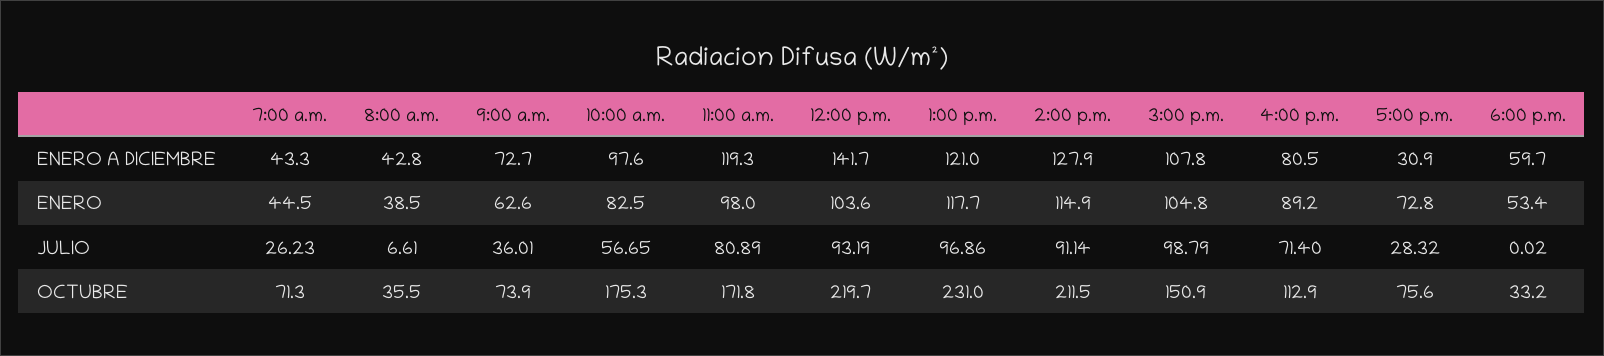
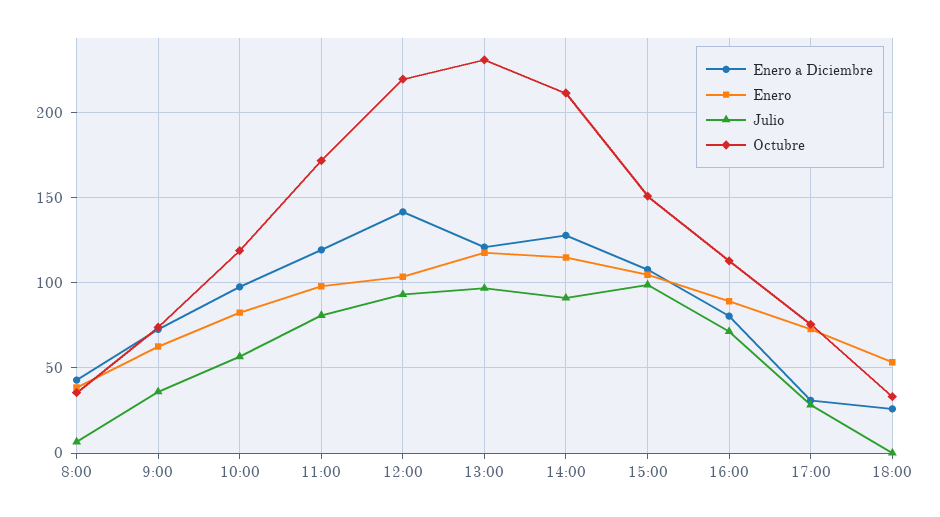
  {
    "ENERO A DICIEMBRE": {
-     "7:00 a.m.": 43.3,
      "8:00 a.m.": 42.8,
      "9:00 a.m.": 72.7,
      "10:00 a.m.": 97.6,
      "11:00 a.m.": 119.3,
      "12:00 p.m.": 141.7,
      "1:00 p.m.": 121,
      "2:00 p.m.": 127.9,
      "3:00 p.m.": 107.8,
      "4:00 p.m.": 80.5,
      "5:00 p.m.": 30.9,
-     "6:00 p.m.": 59.7
+     "6:00 p.m.": 25
    },
    "ENERO": {
-     "7:00 a.m.": 44.5,
      "8:00 a.m.": 38.5,
      "9:00 a.m.": 62.6,
      "10:00 a.m.": 82.5,
      "11:00 a.m.": 98,
      "12:00 p.m.": 103.6,
      "1:00 p.m.": 117.7,
      "2:00 p.m.": 114.9,
      "3:00 p.m.": 104.8,
      "4:00 p.m.": 89.2,
      "5:00 p.m.": 72.8,
      "6:00 p.m.": 53.4
    },
    "JULIO": {
-     "7:00 a.m.": 26.23,
      "8:00 a.m.": 6.61,
      "9:00 a.m.": 36.01,
      "10:00 a.m.": 56.65,
      "11:00 a.m.": 80.89,
      "12:00 p.m.": 93.19,
      "1:00 p.m.": 96.86,
      "2:00 p.m.": 91.14,
      "3:00 p.m.": 98.79,
      "4:00 p.m.": 71.4,
      "5:00 p.m.": 28.32,
      "6:00 p.m.": 0.02
    },
    "OCTUBRE": {
-     "7:00 a.m.": 71.3,
      "8:00 a.m.": 35.5,
      "9:00 a.m.": 73.9,
-     "10:00 a.m.": 175.3,
+     "10:00 a.m.": 120,
      "11:00 a.m.": 171.8,
      "12:00 p.m.": 219.7,
      "1:00 p.m.": 231,
      "2:00 p.m.": 211.5,
      "3:00 p.m.": 150.9,
      "4:00 p.m.": 112.9,
      "5:00 p.m.": 75.6,
      "6:00 p.m.": 33.2
    }
  }

